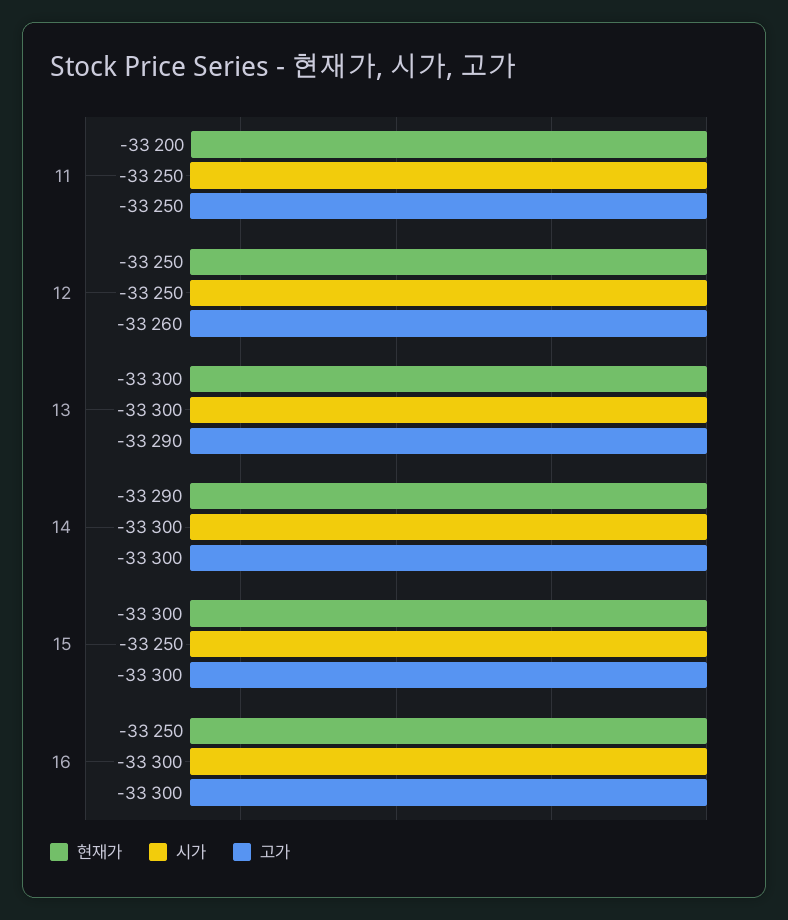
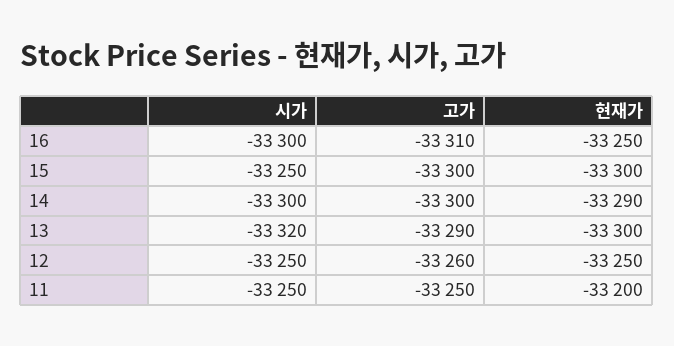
  {
    "현재가": {
      "11": -33200,
      "12": -33250,
      "13": -33300,
      "14": -33290,
      "15": -33300,
      "16": -33250
    },
    "시가": {
      "11": -33250,
      "12": -33250,
-     "13": -33300,
+     "13": -33320,
      "14": -33300,
      "15": -33250,
      "16": -33300
    },
    "고가": {
      "11": -33250,
      "12": -33260,
      "13": -33290,
      "14": -33300,
      "15": -33300,
-     "16": -33300
+     "16": -33310
    }
  }

